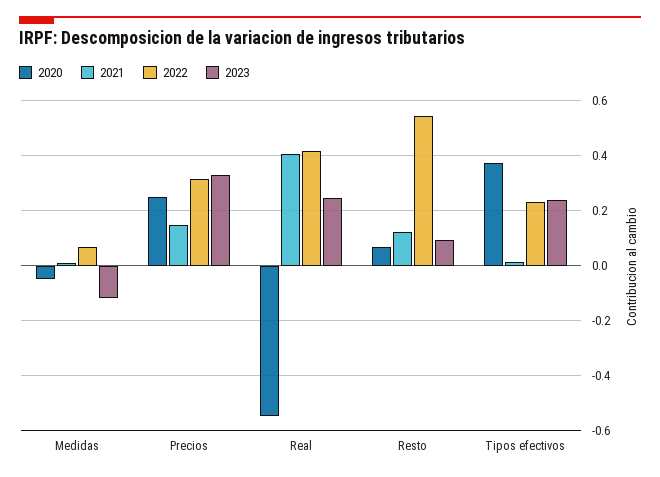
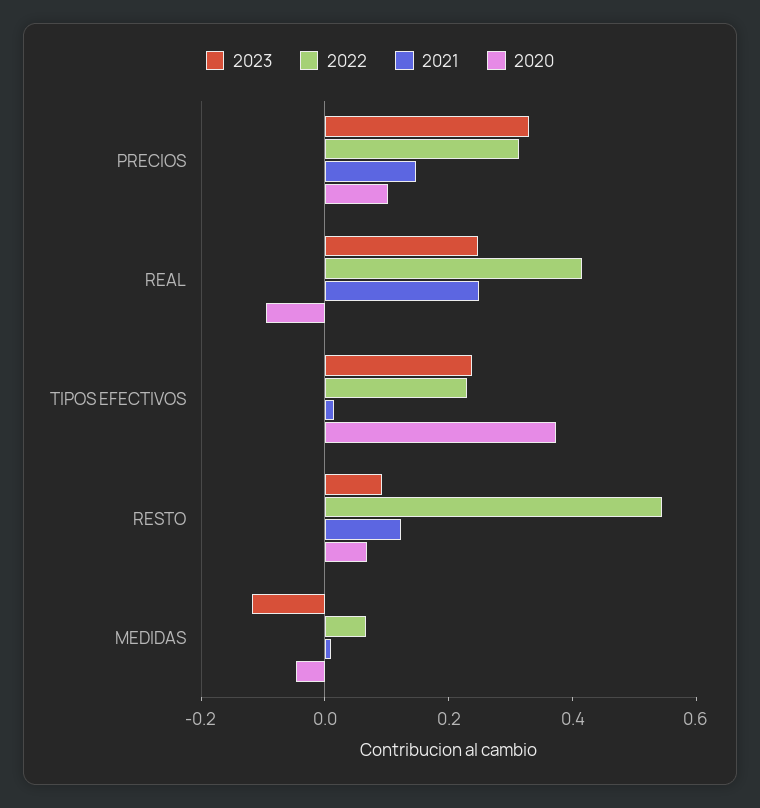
  {
    "2020": {
      "Medidas": -0.05,
-     "Precios": 0.25,
+     "Precios": 0.1,
-     "Real": -0.55,
+     "Real": -0.1,
      "Resto": 0.075,
      "Tipos efectivos": 0.375
    },
    "2021": {
      "Medidas": 0,
      "Precios": 0.15,
-     "Real": 0.4,
+     "Real": 0.25,
      "Resto": 0.125,
      "Tipos efectivos": 0.025
    },
    "2022": {
      "Medidas": 0.075,
      "Precios": 0.325,
      "Real": 0.425,
      "Resto": 0.55,
      "Tipos efectivos": 0.225
    },
    "2023": {
      "Medidas": -0.125,
      "Precios": 0.325,
      "Real": 0.25,
      "Resto": 0.1,
      "Tipos efectivos": 0.225
    }
  }

